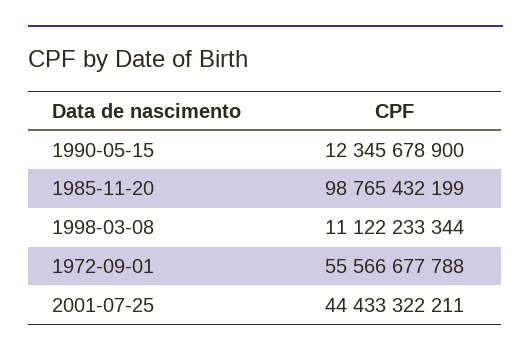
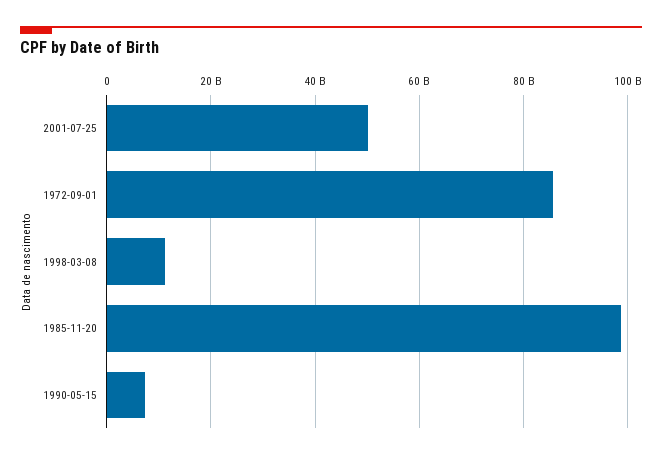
  {
-   "1990-05-15": 12345678900,
+   "1990-05-15": 8000000000,
    "1985-11-20": 98765432199,
    "1998-03-08": 11122233344,
-   "1972-09-01": 55566677788,
+   "1972-09-01": 86000000000,
-   "2001-07-25": 44433322211
+   "2001-07-25": 50000000000
  }

